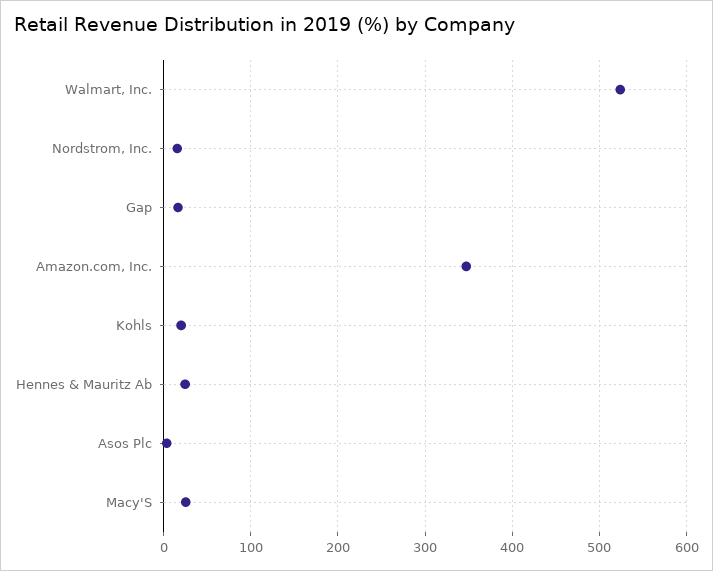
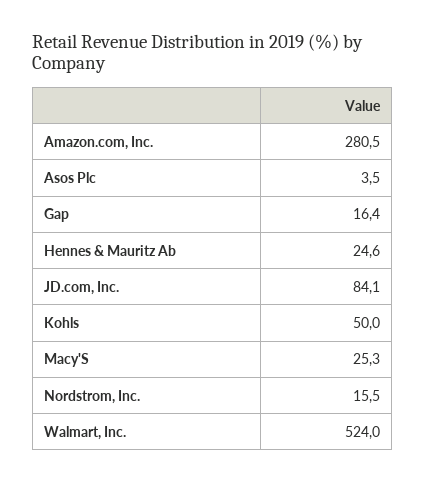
  {
    "Walmart, Inc.": 524,
    "Nordstrom, Inc.": 15.5,
    "Gap": 16.4,
-   "Amazon.com, Inc.": 350,
+   "Amazon.com, Inc.": 280.5,
-   "Kohls": 20,
+   "Kohls": 50,
    "Hennes & Mauritz Ab": 24.6,
    "Asos Plc": 3.5,
-   "Macy'S": 25.3
+   "Macy'S": 25.3,
+   "JD.com, Inc.": 84.1
  }

